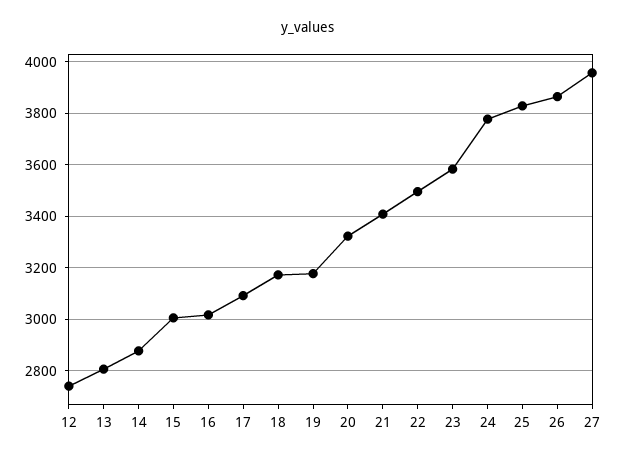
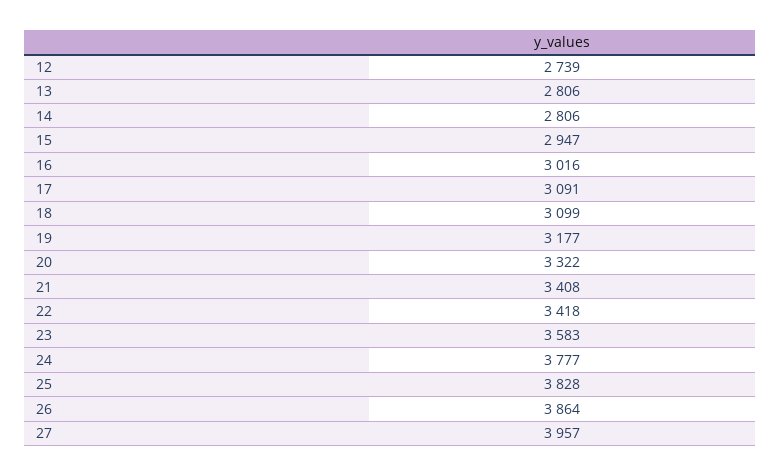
  {
    "12": 2739,
    "13": 2806,
-   "14": 2875,
+   "14": 2806,
-   "15": 3000,
+   "15": 2947,
    "16": 3016,
    "17": 3091,
-   "18": 3175,
+   "18": 3099,
    "19": 3177,
    "20": 3322,
    "21": 3408,
-   "22": 3500,
+   "22": 3418,
    "23": 3583,
    "24": 3777,
    "25": 3828,
    "26": 3864,
    "27": 3957
  }

